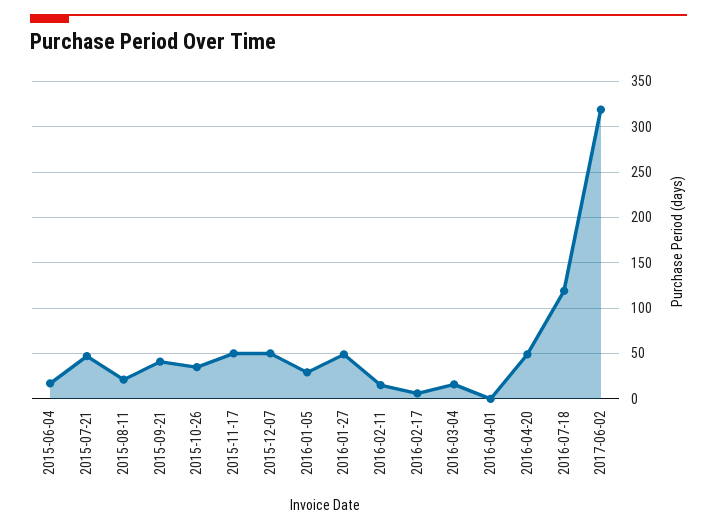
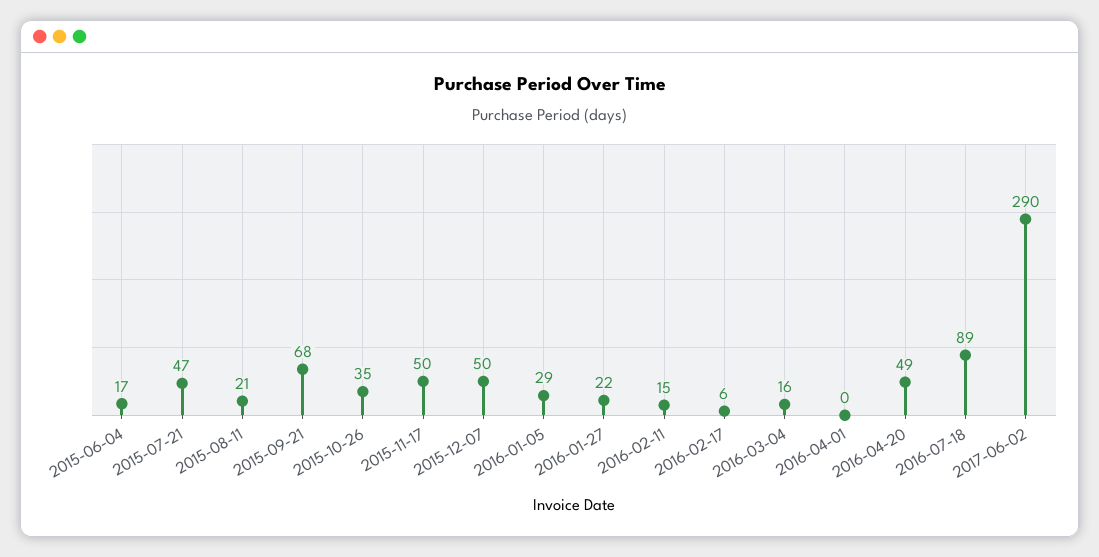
  {
    "2015-06-04": 17,
    "2015-07-21": 47,
    "2015-08-11": 21,
-   "2015-09-21": 40,
+   "2015-09-21": 68,
    "2015-10-26": 35,
    "2015-11-17": 50,
    "2015-12-07": 50,
    "2016-01-05": 29,
-   "2016-01-27": 50,
+   "2016-01-27": 22,
    "2016-02-11": 15,
    "2016-02-17": 6,
    "2016-03-04": 16,
    "2016-04-01": 0,
    "2016-04-20": 49,
-   "2016-07-18": 120,
+   "2016-07-18": 89,
-   "2017-06-02": 320
+   "2017-06-02": 290
  }

